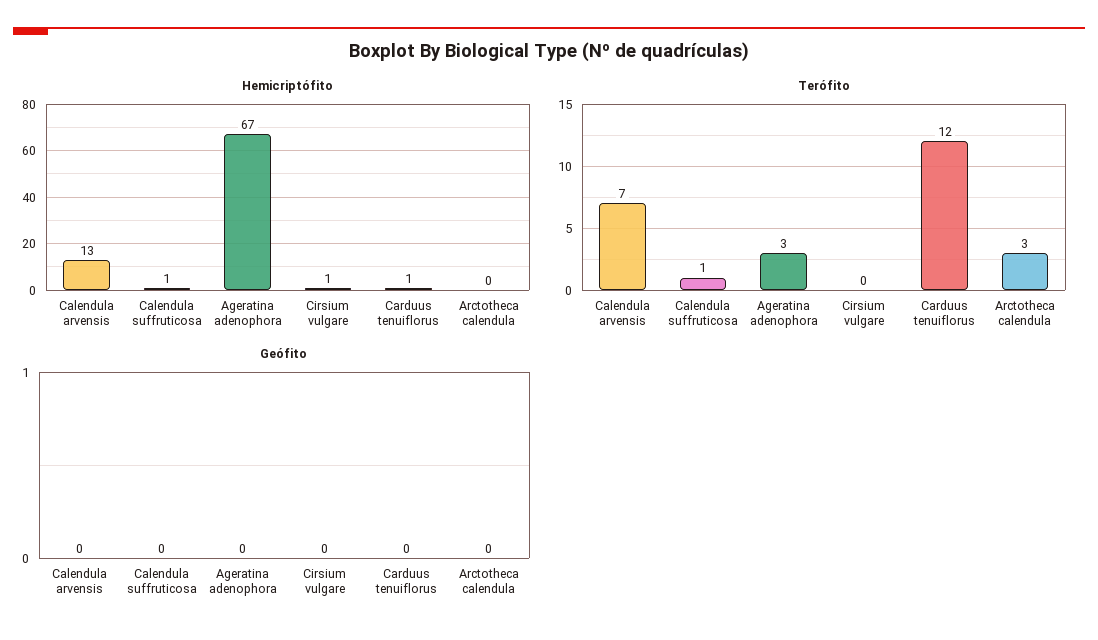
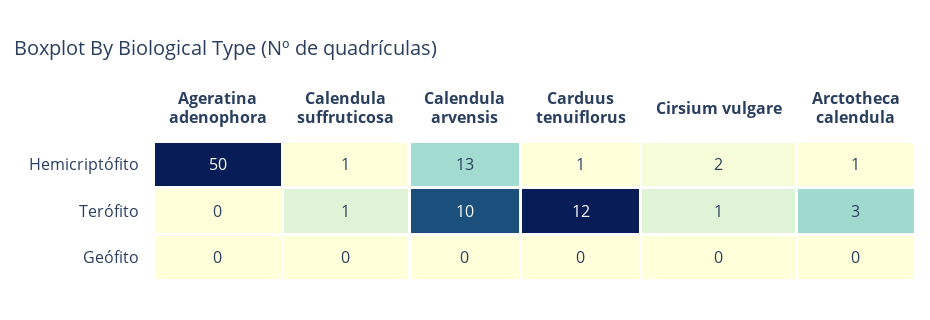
  {
    "Hemicriptófito": {
      "Calendula arvensis": 13,
      "Calendula suffruticosa": 1,
-     "Ageratina adenophora": 67,
+     "Ageratina adenophora": 50,
-     "Cirsium vulgare": 1,
+     "Cirsium vulgare": 2,
      "Carduus tenuiflorus": 1,
-     "Arctotheca calendula": 0
+     "Arctotheca calendula": 1
    },
    "Terófito": {
-     "Calendula arvensis": 7,
+     "Calendula arvensis": 10,
      "Calendula suffruticosa": 1,
-     "Ageratina adenophora": 3,
+     "Ageratina adenophora": 0,
-     "Cirsium vulgare": 0,
+     "Cirsium vulgare": 1,
      "Carduus tenuiflorus": 12,
      "Arctotheca calendula": 3
    },
    "Geófito": {
      "Calendula arvensis": 0,
      "Calendula suffruticosa": 0,
      "Ageratina adenophora": 0,
      "Cirsium vulgare": 0,
      "Carduus tenuiflorus": 0,
      "Arctotheca calendula": 0
    }
  }

